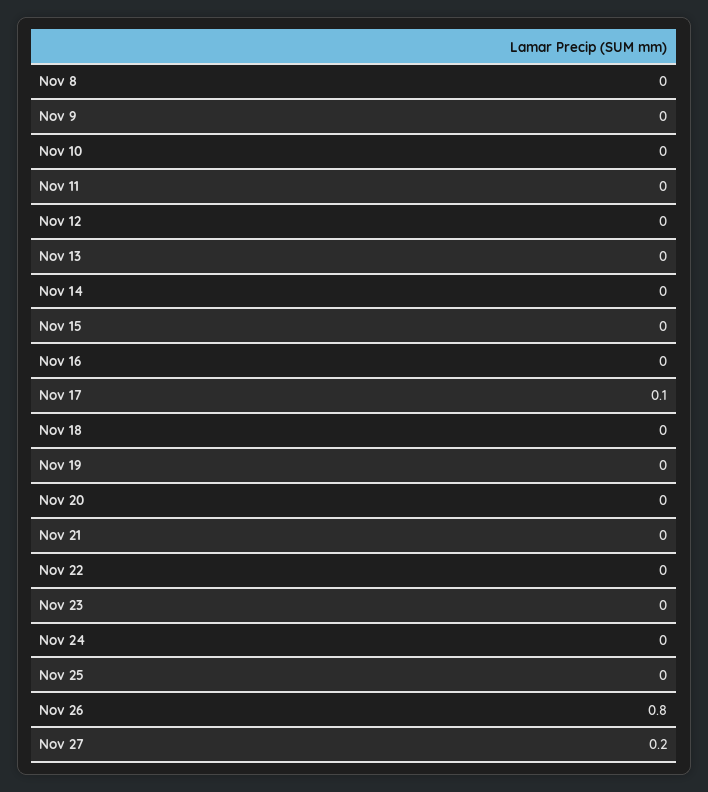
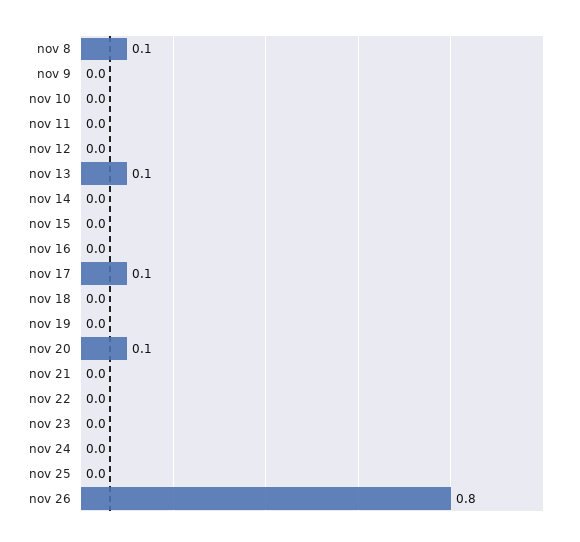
  {
-   "Nov 8": 0,
+   "Nov 8": 0.1,
    "Nov 9": 0,
    "Nov 10": 0,
    "Nov 11": 0,
    "Nov 12": 0,
-   "Nov 13": 0,
+   "Nov 13": 0.1,
    "Nov 14": 0,
    "Nov 15": 0,
    "Nov 16": 0,
    "Nov 17": 0.1,
    "Nov 18": 0,
    "Nov 19": 0,
-   "Nov 20": 0,
+   "Nov 20": 0.1,
    "Nov 21": 0,
    "Nov 22": 0,
    "Nov 23": 0,
    "Nov 24": 0,
    "Nov 25": 0,
-   "Nov 26": 0.8,
+   "Nov 26": 0.8
-   "Nov 27": 0.2
  }

